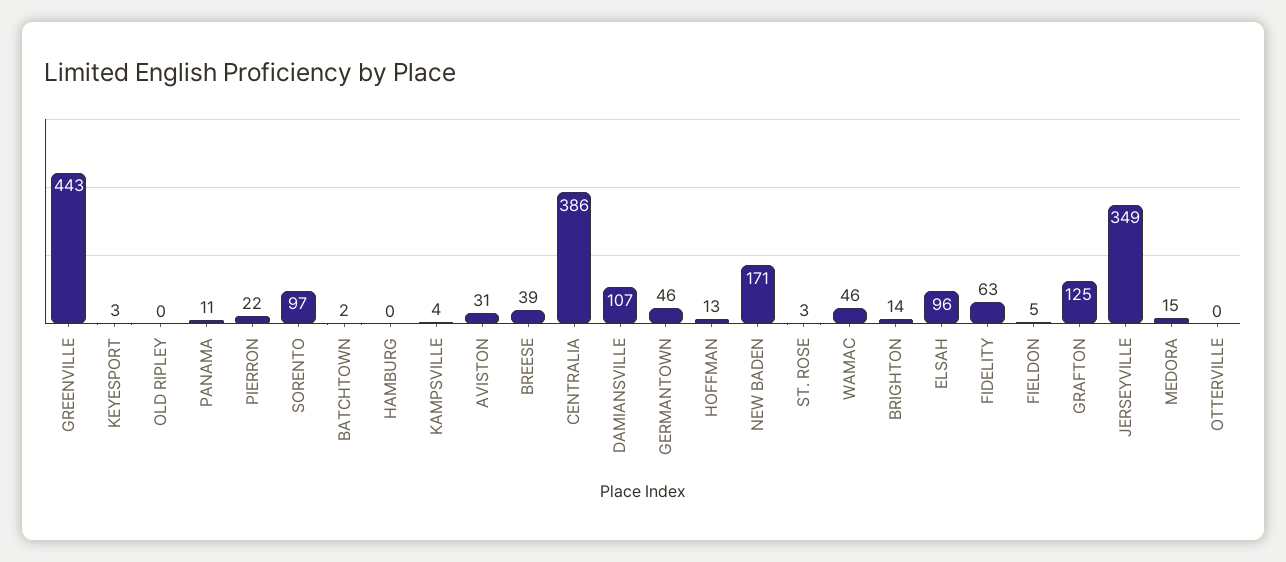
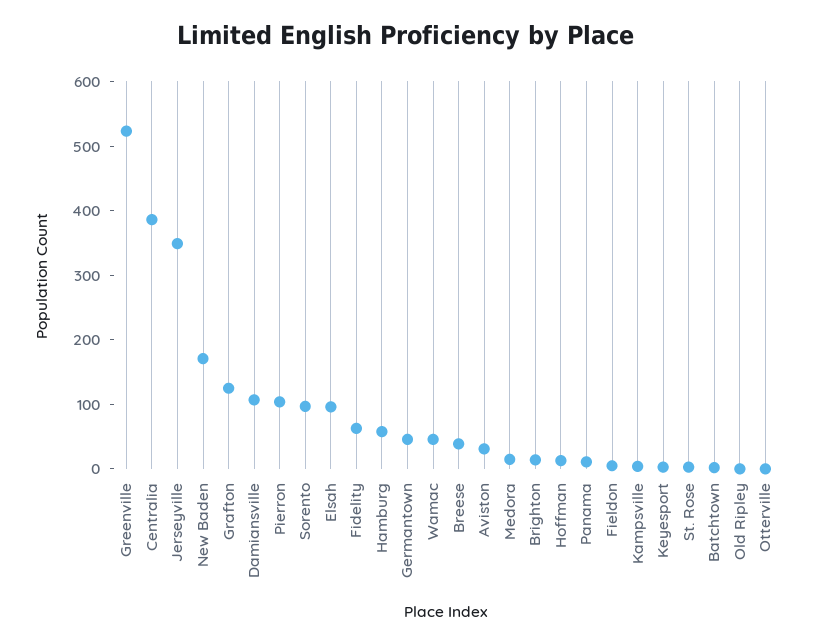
  {
-   "GREENVILLE": 443,
+   "GREENVILLE": 520,
    "KEYESPORT": 3,
    "OLD RIPLEY": 0,
    "PANAMA": 11,
-   "PIERRON": 22,
+   "PIERRON": 100,
    "SORENTO": 97,
    "BATCHTOWN": 2,
-   "HAMBURG": 0,
+   "HAMBURG": 60,
    "KAMPSVILLE": 4,
    "AVISTON": 31,
    "BREESE": 39,
    "CENTRALIA": 386,
    "DAMIANSVILLE": 107,
    "GERMANTOWN": 46,
    "HOFFMAN": 13,
    "NEW BADEN": 171,
    "ST. ROSE": 3,
    "WAMAC": 46,
    "BRIGHTON": 14,
    "ELSAH": 96,
    "FIDELITY": 63,
    "FIELDON": 5,
    "GRAFTON": 125,
    "JERSEYVILLE": 349,
    "MEDORA": 15,
    "OTTERVILLE": 0
  }

